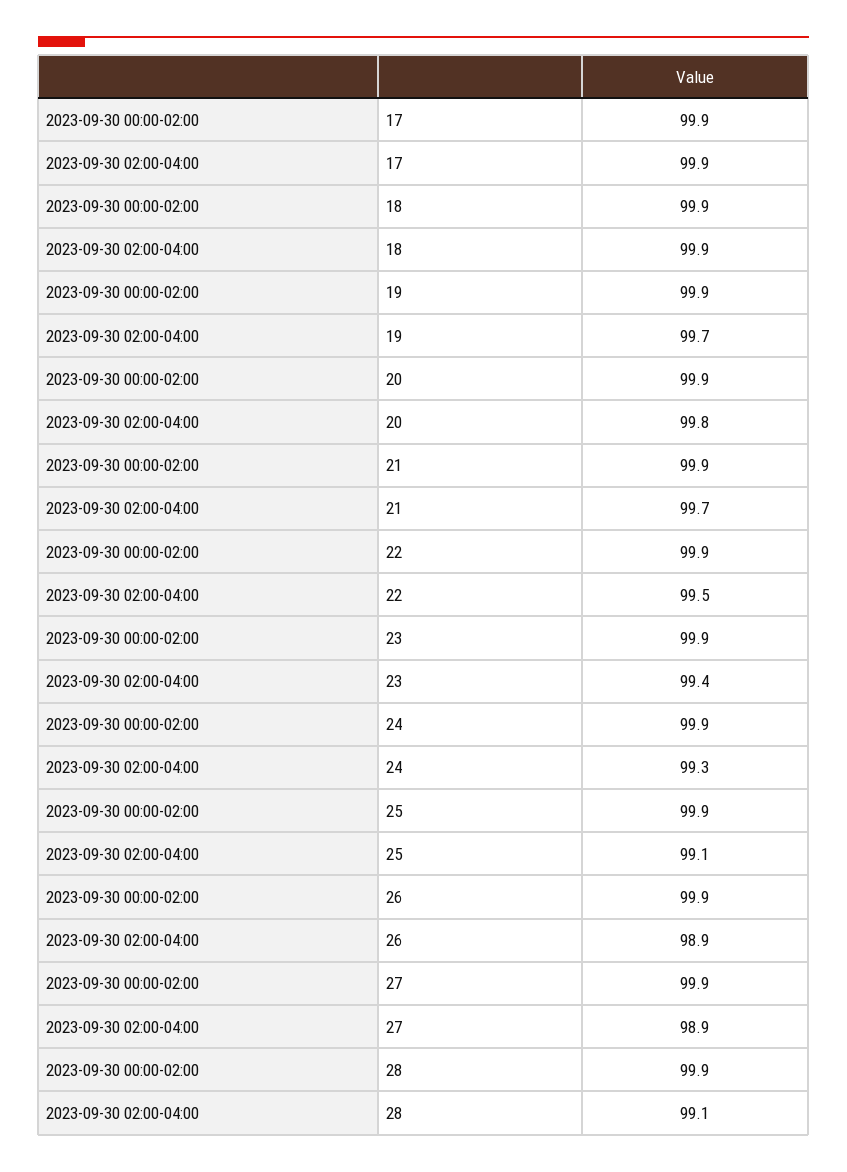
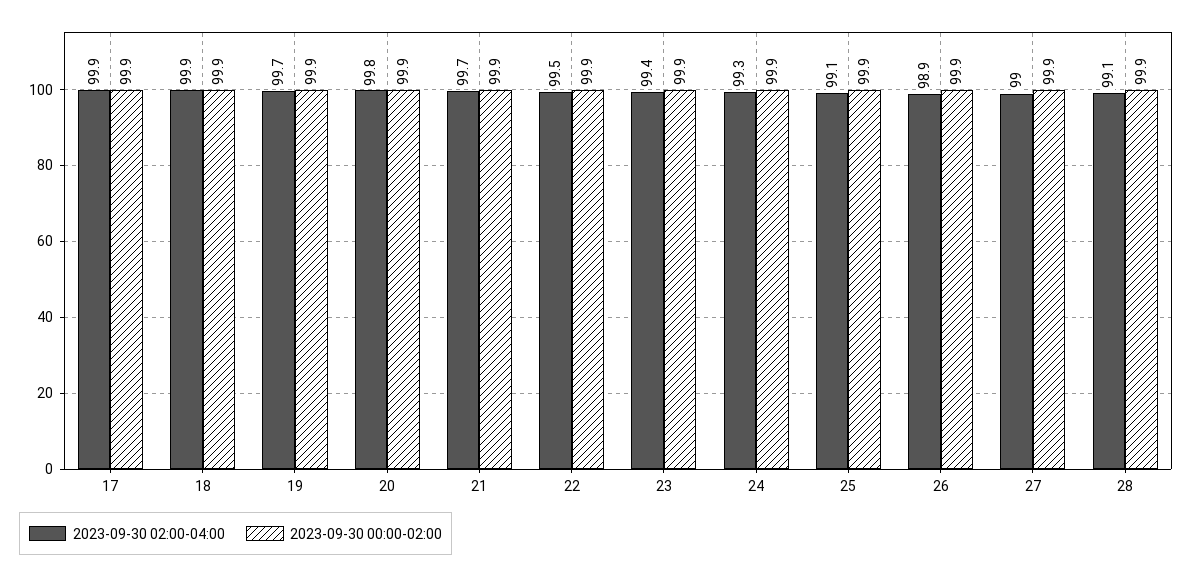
  {
    "2023-09-30 00:00-02:00": {
      "17": 99.9,
      "18": 99.9,
      "19": 99.9,
      "20": 99.9,
      "21": 99.9,
      "22": 99.9,
      "23": 99.9,
      "24": 99.9,
      "25": 99.9,
      "26": 99.9,
      "27": 99.9,
      "28": 99.9
    },
    "2023-09-30 02:00-04:00": {
      "17": 99.9,
      "18": 99.9,
      "19": 99.7,
      "20": 99.8,
      "21": 99.7,
      "22": 99.5,
      "23": 99.4,
      "24": 99.3,
      "25": 99.1,
      "26": 98.9,
-     "27": 98.9,
+     "27": 99,
      "28": 99.1
    }
  }

